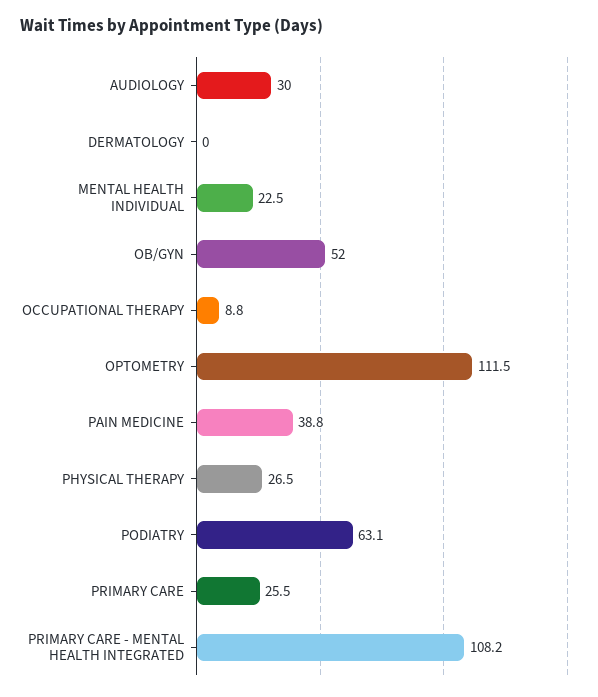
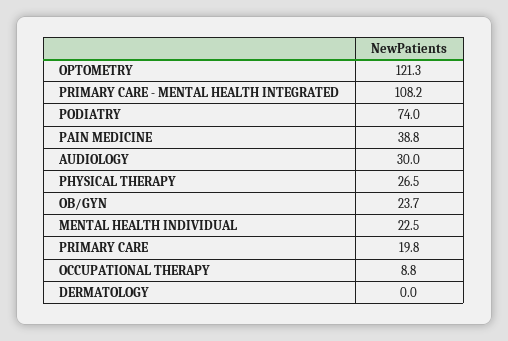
  {
    "AUDIOLOGY": 30,
    "DERMATOLOGY": 0,
    "MENTAL HEALTH INDIVIDUAL": 22.5,
-   "OB/GYN": 52,
+   "OB/GYN": 23.7,
    "OCCUPATIONAL THERAPY": 8.8,
-   "OPTOMETRY": 111.5,
+   "OPTOMETRY": 121.3,
    "PAIN MEDICINE": 38.8,
    "PHYSICAL THERAPY": 26.5,
-   "PODIATRY": 63.1,
+   "PODIATRY": 74,
-   "PRIMARY CARE": 25.5,
+   "PRIMARY CARE": 19.8,
    "PRIMARY CARE - MENTAL HEALTH INTEGRATED": 108.2
  }

